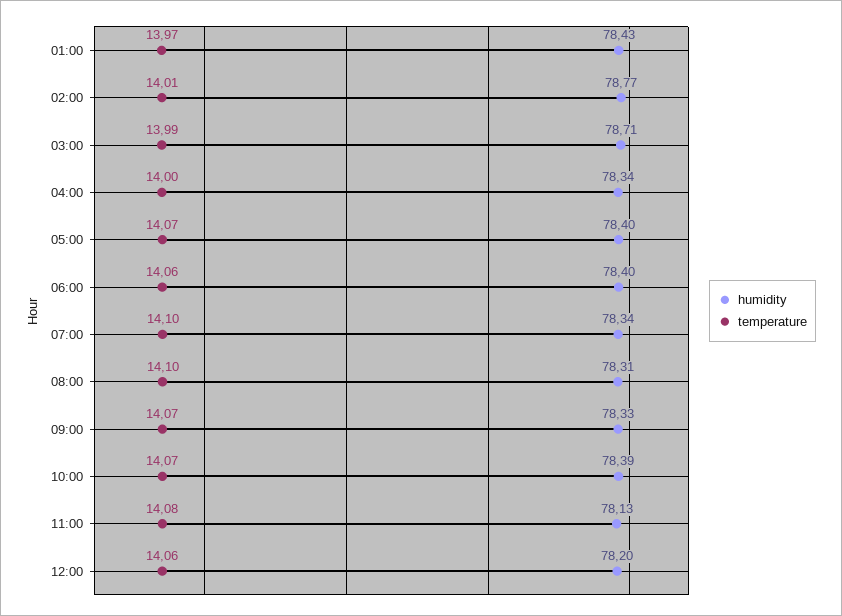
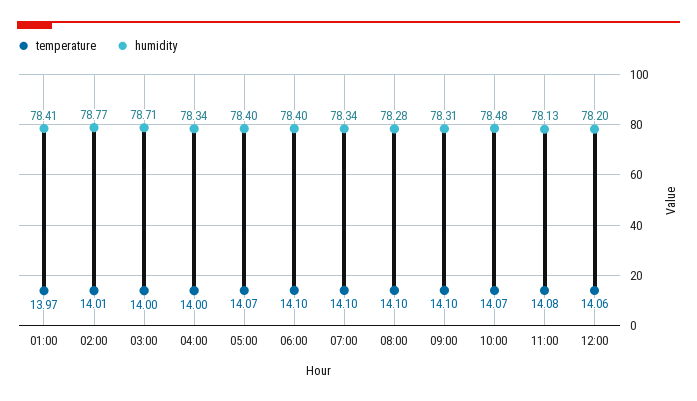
  {
    "humidity": {
-     "01:00": 78.43,
+     "01:00": 78.41,
      "02:00": 78.77,
      "03:00": 78.71,
      "04:00": 78.34,
      "05:00": 78.4,
      "06:00": 78.4,
      "07:00": 78.34,
-     "08:00": 78.31,
+     "08:00": 78.28,
-     "09:00": 78.33,
+     "09:00": 78.31,
-     "10:00": 78.39,
+     "10:00": 78.48,
      "11:00": 78.13,
      "12:00": 78.2
    },
    "temperature": {
      "01:00": 13.97,
      "02:00": 14.01,
-     "03:00": 13.99,
+     "03:00": 14,
      "04:00": 14,
      "05:00": 14.07,
-     "06:00": 14.06,
+     "06:00": 14.1,
      "07:00": 14.1,
      "08:00": 14.1,
-     "09:00": 14.07,
+     "09:00": 14.1,
      "10:00": 14.07,
      "11:00": 14.08,
      "12:00": 14.06
    }
  }

